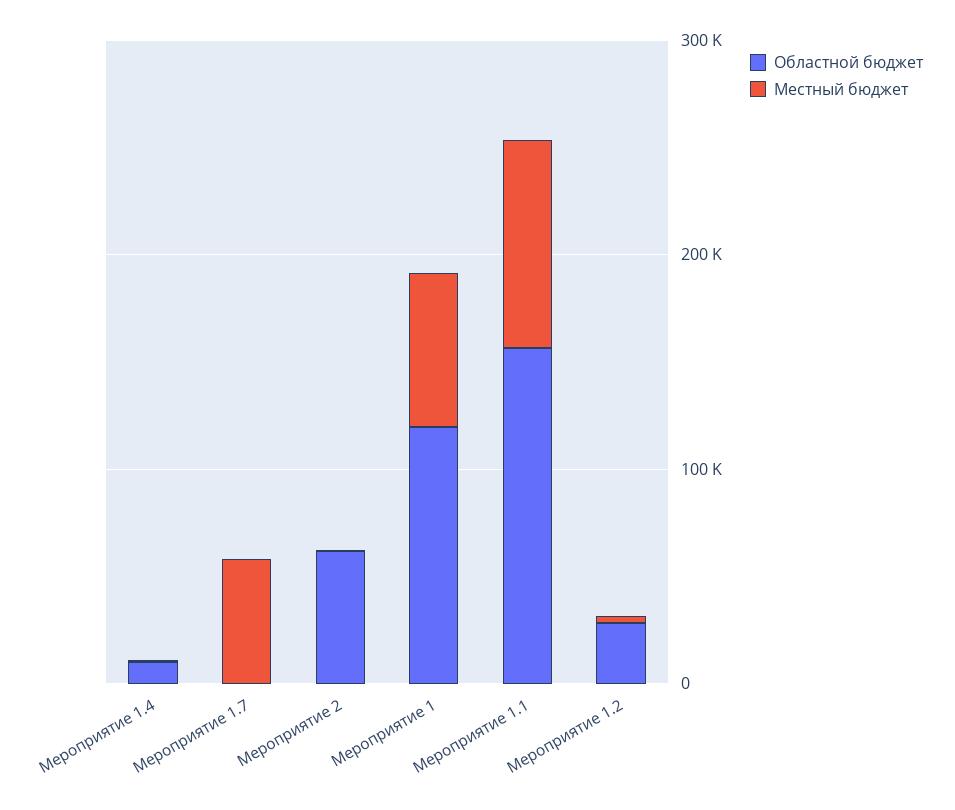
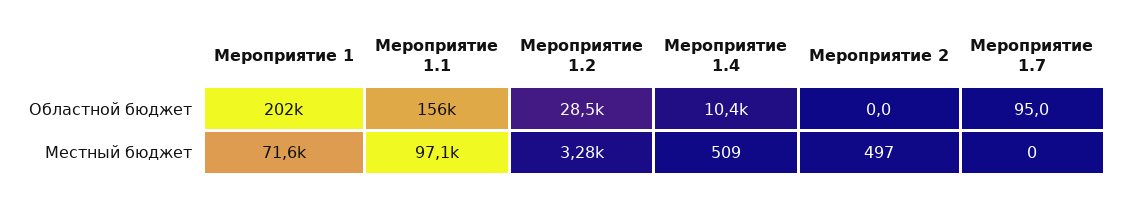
  {
    "Областной бюджет": {
      "Мероприятие 1.4": 10400,
      "Мероприятие 1.7": 95,
-     "Мероприятие 2": 60000,
+     "Мероприятие 2": 0,
-     "Мероприятие 1": 120000,
+     "Мероприятие 1": 202000,
      "Мероприятие 1.1": 156000,
      "Мероприятие 1.2": 28500
    },
    "Местный бюджет": {
      "Мероприятие 1.4": 509,
-     "Мероприятие 1.7": 60000,
+     "Мероприятие 1.7": 0,
      "Мероприятие 2": 497,
      "Мероприятие 1": 71600,
      "Мероприятие 1.1": 97100,
      "Мероприятие 1.2": 3280
    }
  }

